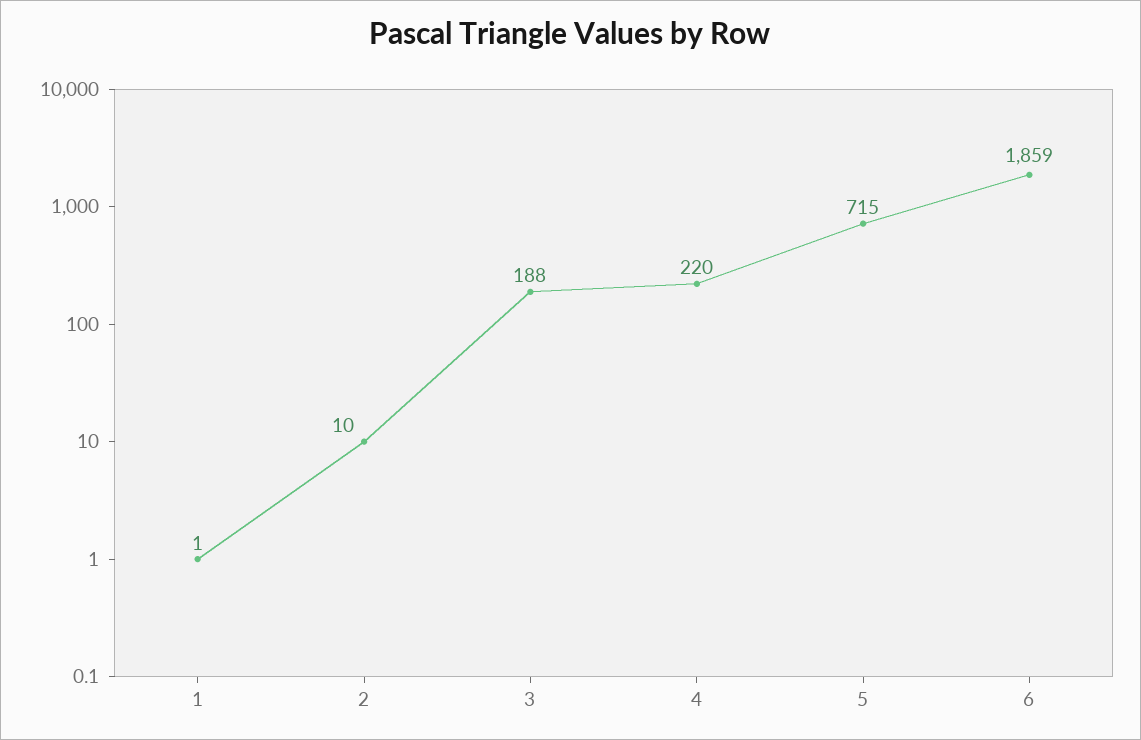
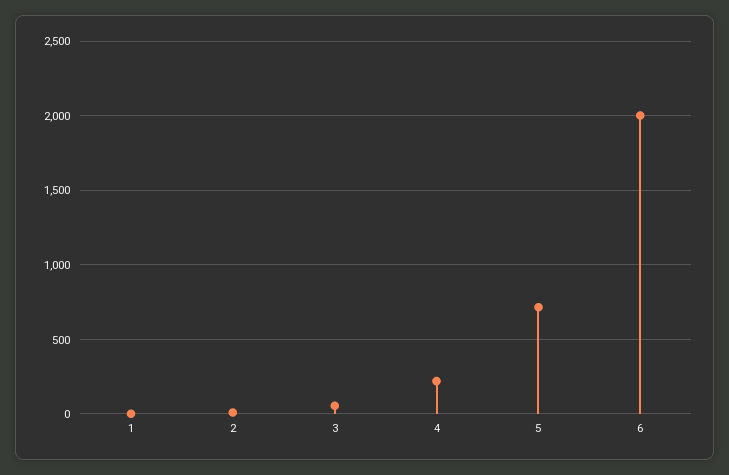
  {
    "1": 1,
    "2": 10,
-   "3": 188,
+   "3": 50,
    "4": 220,
    "5": 715,
-   "6": 1859
+   "6": 2000
  }

